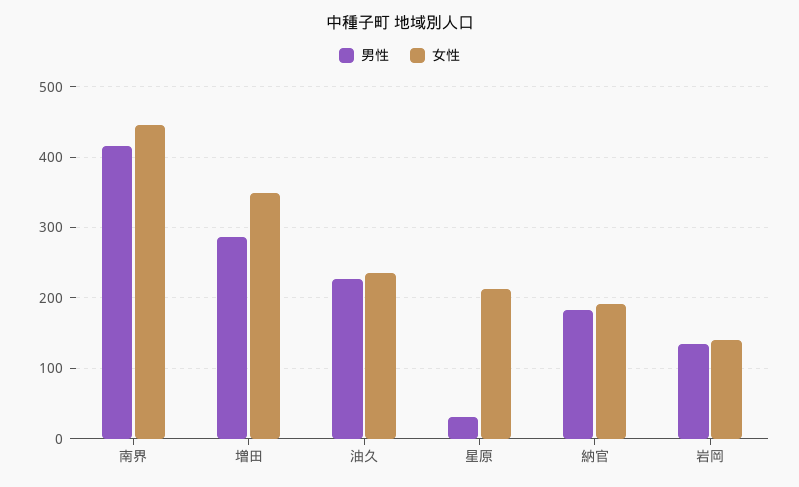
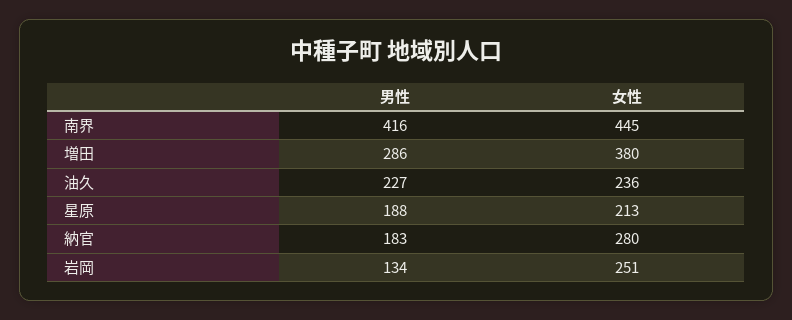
  {
    "男性": {
      "南界": 416,
      "増田": 286,
      "油久": 227,
-     "星原": 30,
+     "星原": 188,
      "納官": 183,
      "岩岡": 134
    },
    "女性": {
      "南界": 445,
-     "増田": 350,
+     "増田": 380,
      "油久": 236,
      "星原": 213,
-     "納官": 190,
+     "納官": 280,
-     "岩岡": 140
+     "岩岡": 251
    }
  }

